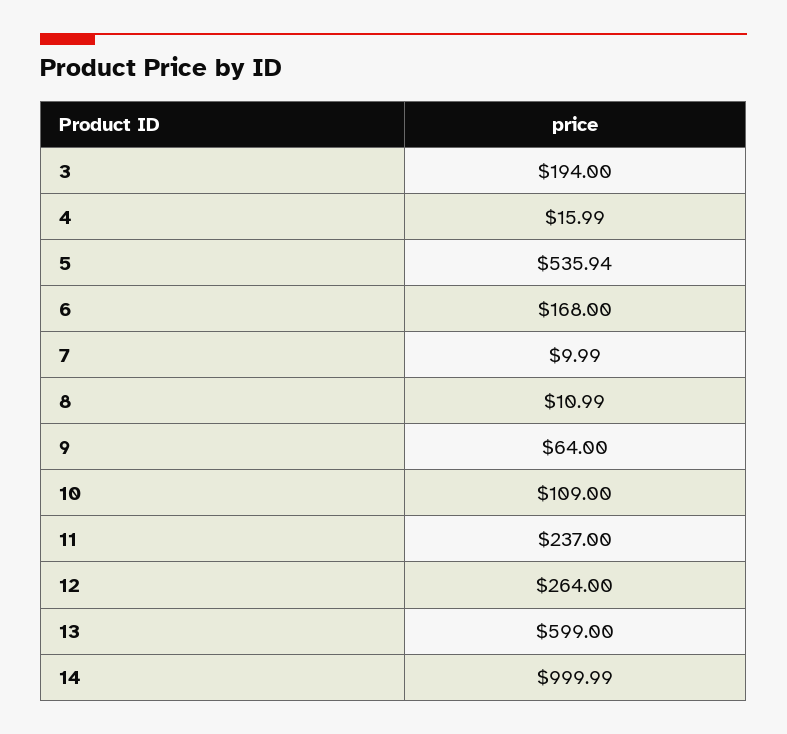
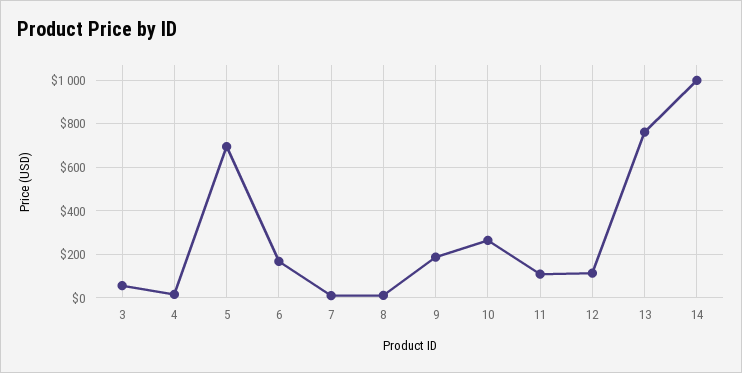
  {
-   "3": 194,
+   "3": 50,
    "4": 15.99,
-   "5": 535.94,
+   "5": 700,
    "6": 168,
    "7": 9.99,
    "8": 10.99,
-   "9": 64,
+   "9": 200,
-   "10": 109,
+   "10": 250,
-   "11": 237,
+   "11": 100,
-   "12": 264,
+   "12": 100,
-   "13": 599,
+   "13": 750,
    "14": 999.99
  }

